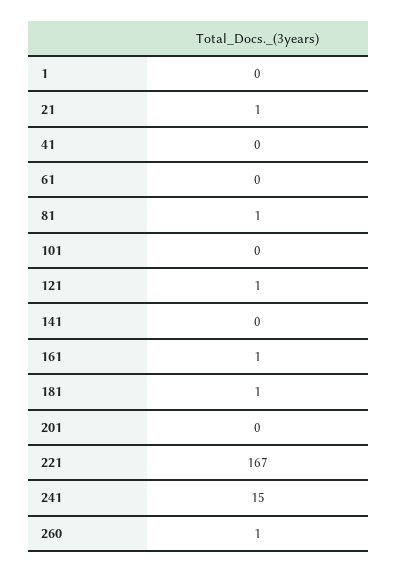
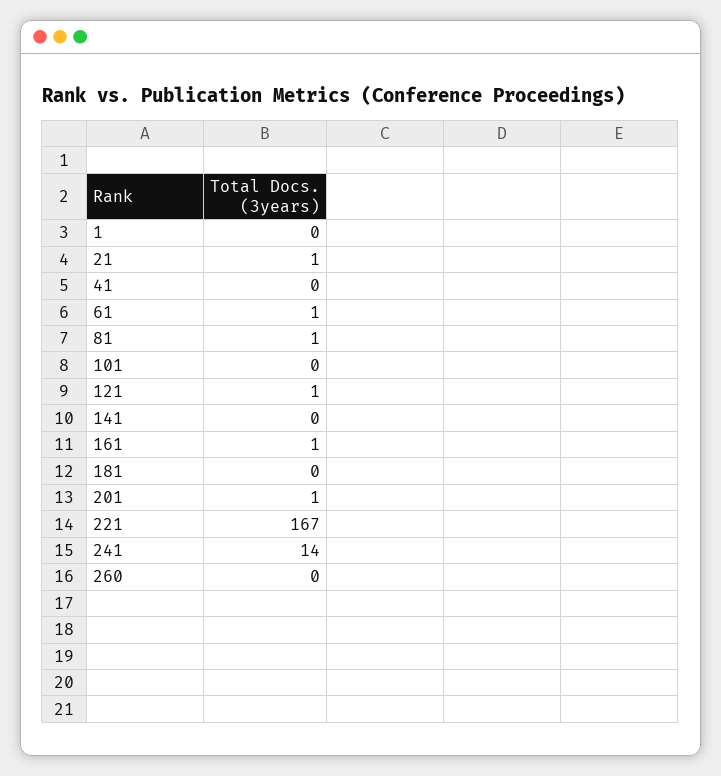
  {
    "1": 0,
    "21": 1,
    "41": 0,
-   "61": 0,
+   "61": 1,
    "81": 1,
    "101": 0,
    "121": 1,
    "141": 0,
    "161": 1,
-   "181": 1,
+   "181": 0,
-   "201": 0,
+   "201": 1,
    "221": 167,
-   "241": 15,
+   "241": 14,
-   "260": 1
+   "260": 0
  }

